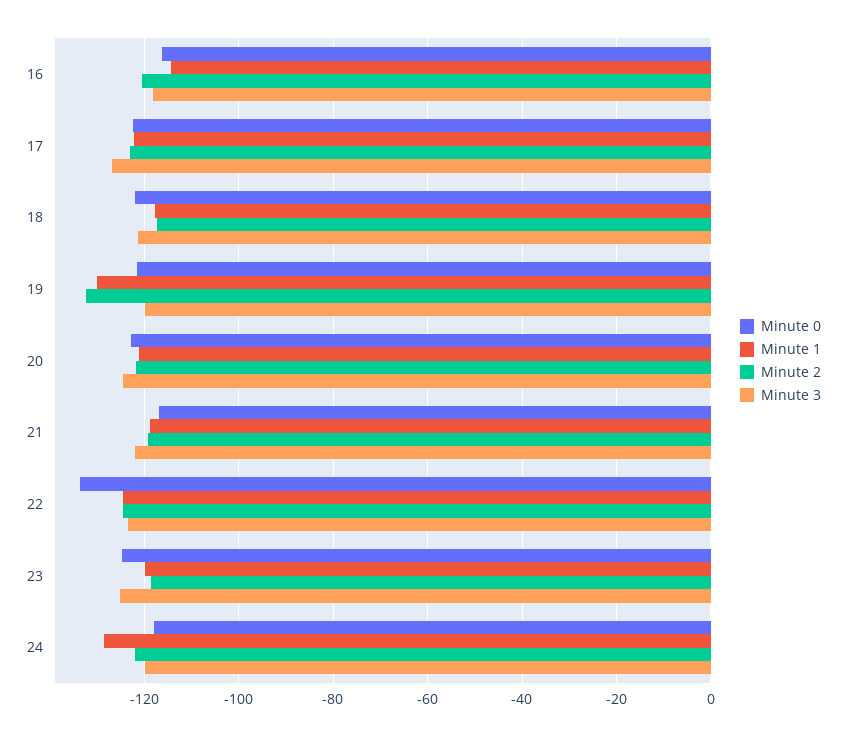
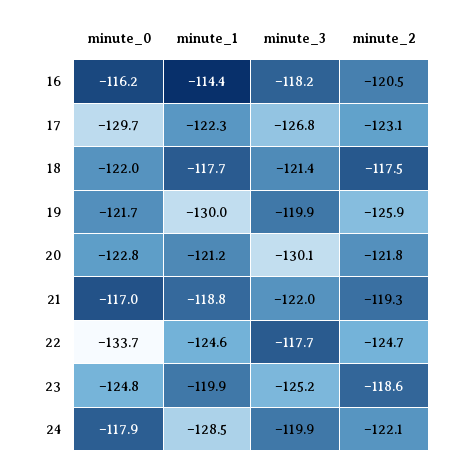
  {
    "Minute 0": {
      "16": -116.2,
-     "17": -122,
+     "17": -129.7,
      "18": -122,
      "19": -121.7,
      "20": -122.8,
      "21": -117,
      "22": -133.7,
      "23": -124.8,
      "24": -117.9
    },
    "Minute 1": {
      "16": -114.4,
      "17": -122.3,
      "18": -117.7,
      "19": -130,
      "20": -121.2,
      "21": -118.8,
      "22": -124.6,
      "23": -119.9,
      "24": -128.5
    },
    "Minute 2": {
      "16": -120.5,
      "17": -123.1,
      "18": -117.5,
-     "19": -132,
+     "19": -125.9,
      "20": -121.8,
      "21": -119.3,
      "22": -124.7,
      "23": -118.6,
      "24": -122.1
    },
    "Minute 3": {
      "16": -118.2,
      "17": -126.8,
      "18": -121.4,
      "19": -119.9,
-     "20": -124,
+     "20": -130.1,
      "21": -122,
-     "22": -124,
+     "22": -117.7,
      "23": -125.2,
      "24": -119.9
    }
  }

